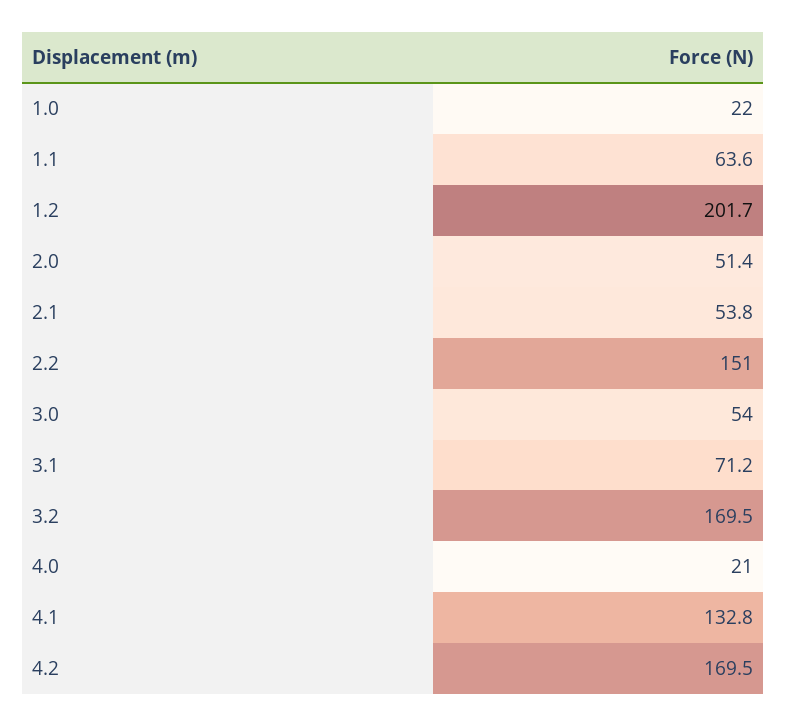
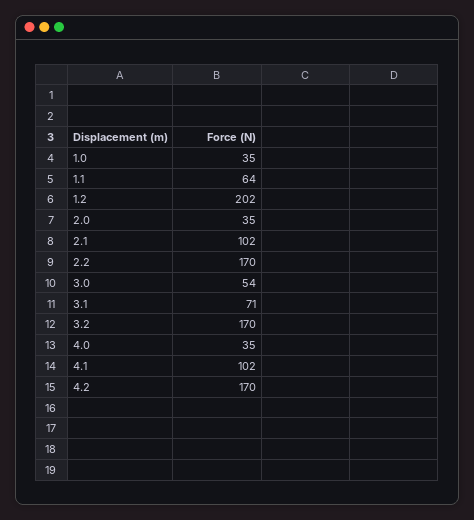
  {
-   "1.0": 22,
+   "1.0": 35,
    "1.1": 63.6,
    "1.2": 201.7,
-   "2.0": 51.4,
+   "2.0": 35,
-   "2.1": 53.8,
+   "2.1": 102,
-   "2.2": 151,
+   "2.2": 170,
    "3.0": 54,
    "3.1": 71.2,
    "3.2": 169.5,
-   "4.0": 21,
+   "4.0": 35,
-   "4.1": 132.8,
+   "4.1": 102,
    "4.2": 169.5
  }

